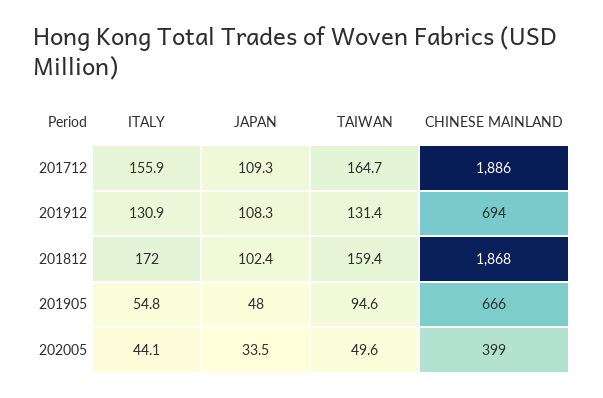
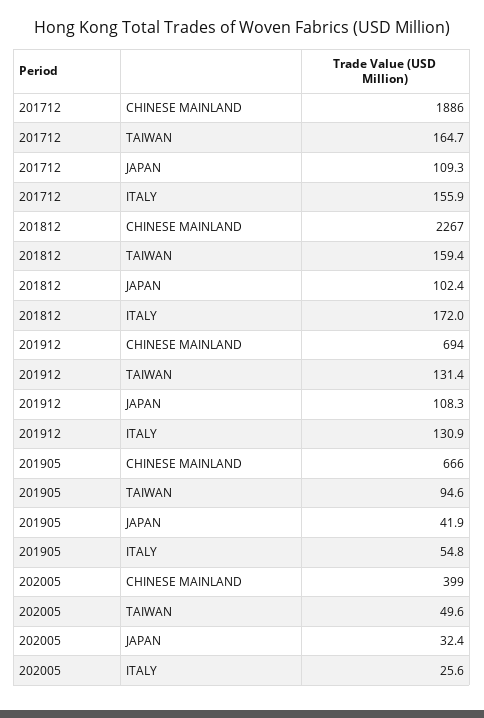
  {
    "ITALY": {
      "201712": 155.9,
      "201912": 130.9,
      "201812": 172,
      "201905": 54.8,
-     "202005": 44.1
+     "202005": 25.6
    },
    "JAPAN": {
      "201712": 109.3,
      "201912": 108.3,
      "201812": 102.4,
-     "201905": 48,
+     "201905": 41.9,
-     "202005": 33.5
+     "202005": 32.4
    },
    "TAIWAN": {
      "201712": 164.7,
      "201912": 131.4,
      "201812": 159.4,
      "201905": 94.6,
      "202005": 49.6
    },
    "CHINESE MAINLAND": {
      "201712": 1886,
      "201912": 694,
-     "201812": 1868,
+     "201812": 2267,
      "201905": 666,
      "202005": 399
    }
  }

